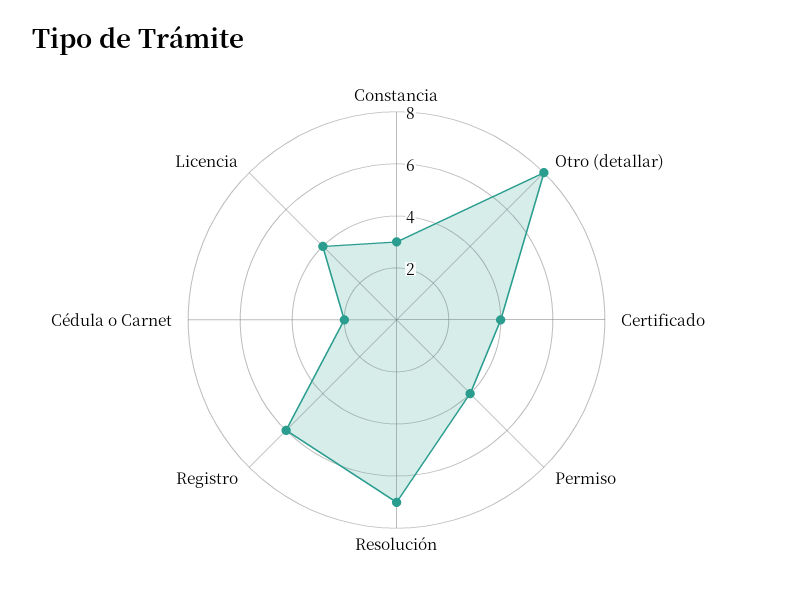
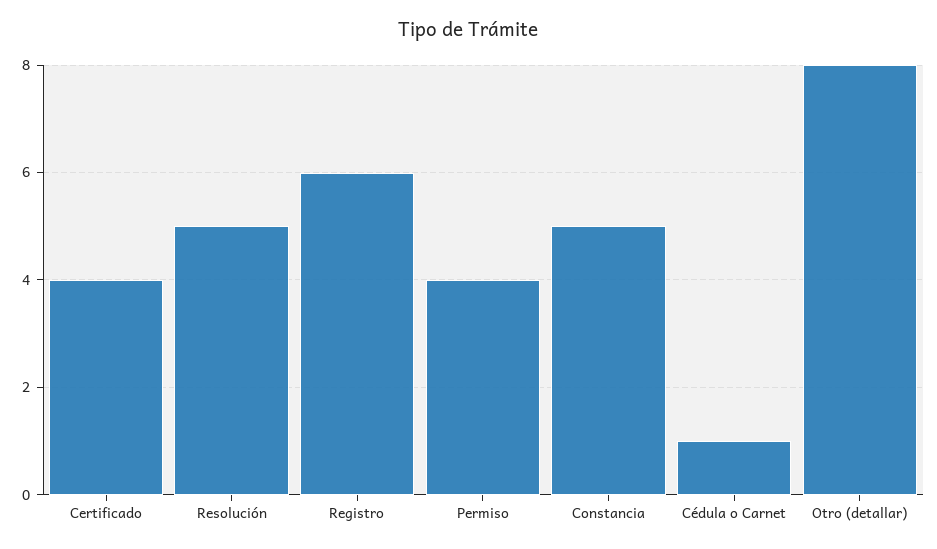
  {
-   "Constancia": 3,
+   "Constancia": 5,
    "Otro (detallar)": 8,
    "Certificado": 4,
    "Permiso": 4,
-   "Resolución": 7,
+   "Resolución": 5,
    "Registro": 6,
-   "Cédula o Carnet": 2,
+   "Cédula o Carnet": 1
-   "Licencia": 4
  }

